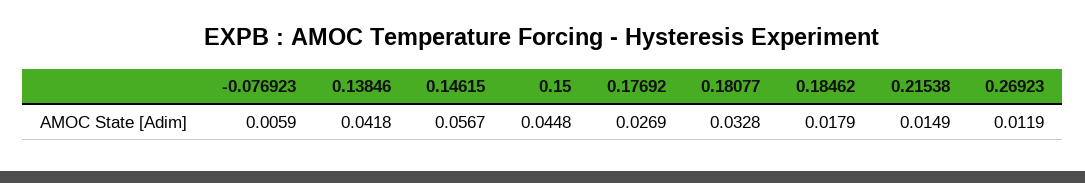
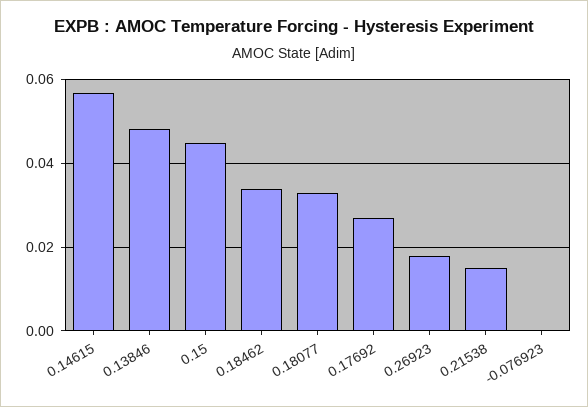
  {
-   "-0.076923": 0.0059,
+   "-0.076923": 0,
-   "0.13846": 0.0418,
+   "0.13846": 0.048,
    "0.14615": 0.0567,
    "0.15": 0.0448,
    "0.17692": 0.0269,
    "0.18077": 0.0328,
-   "0.18462": 0.0179,
+   "0.18462": 0.034,
    "0.21538": 0.0149,
-   "0.26923": 0.0119
+   "0.26923": 0.018
  }

